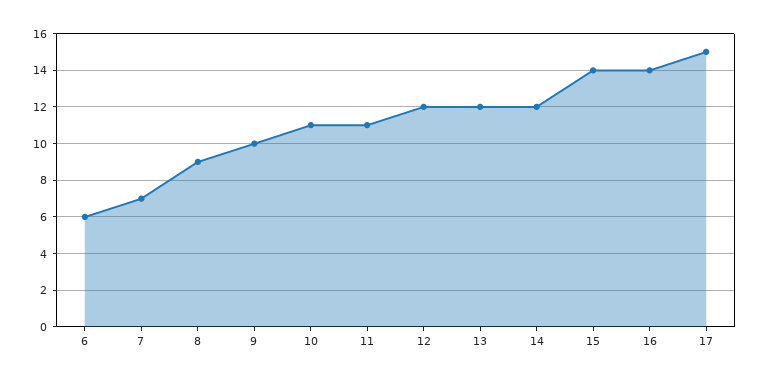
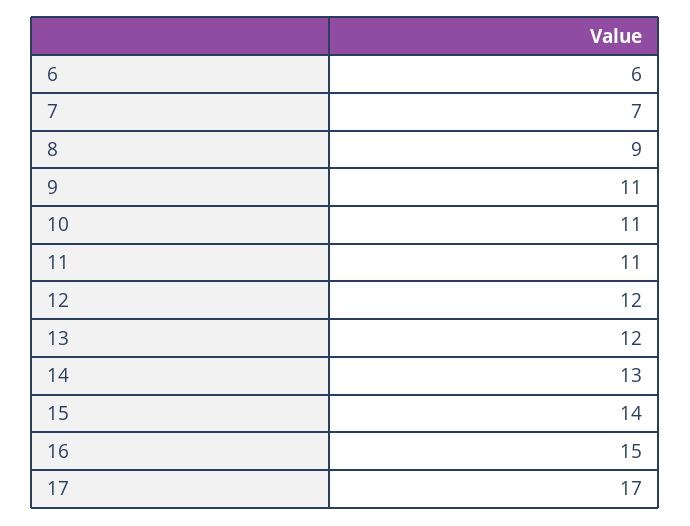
  {
    "6": 6,
    "7": 7,
    "8": 9,
-   "9": 10,
+   "9": 11,
    "10": 11,
    "11": 11,
    "12": 12,
    "13": 12,
-   "14": 12,
+   "14": 13,
    "15": 14,
-   "16": 14,
+   "16": 15,
-   "17": 15
+   "17": 17
  }

